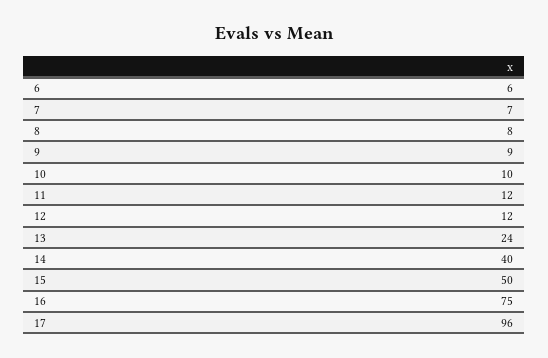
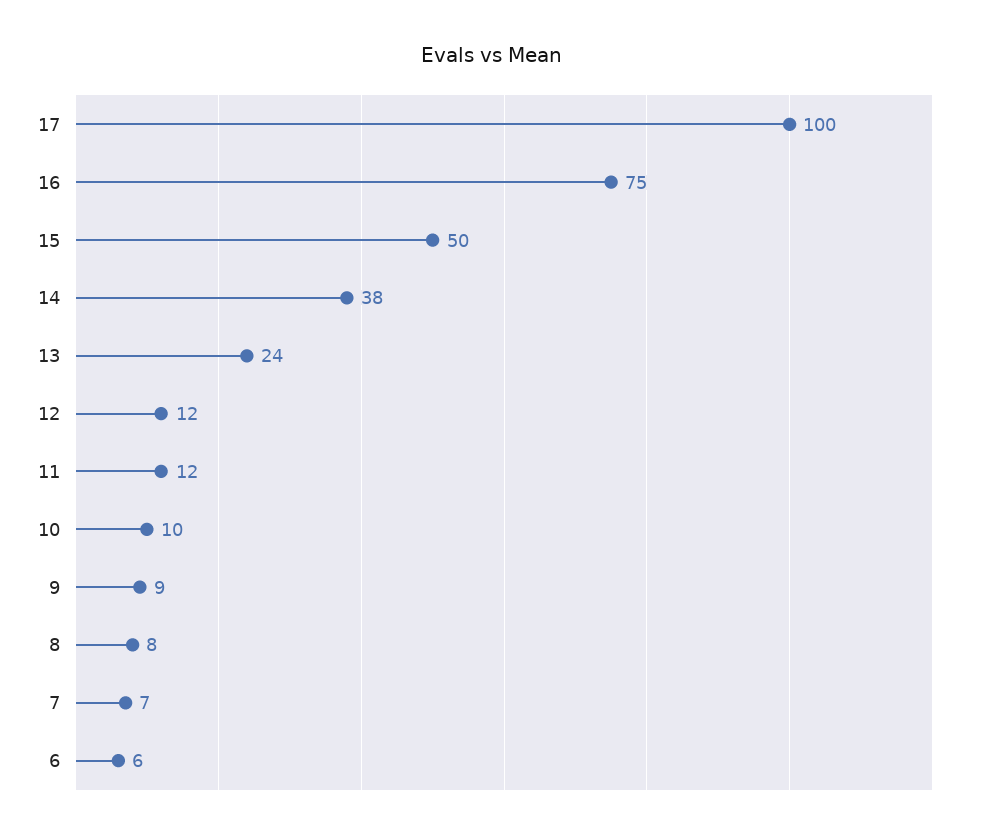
  {
    "6": 6,
    "7": 7,
    "8": 8,
    "9": 9,
    "10": 10,
    "11": 12,
    "12": 12,
    "13": 24,
-   "14": 40,
+   "14": 38,
    "15": 50,
    "16": 75,
-   "17": 96
+   "17": 100
  }

